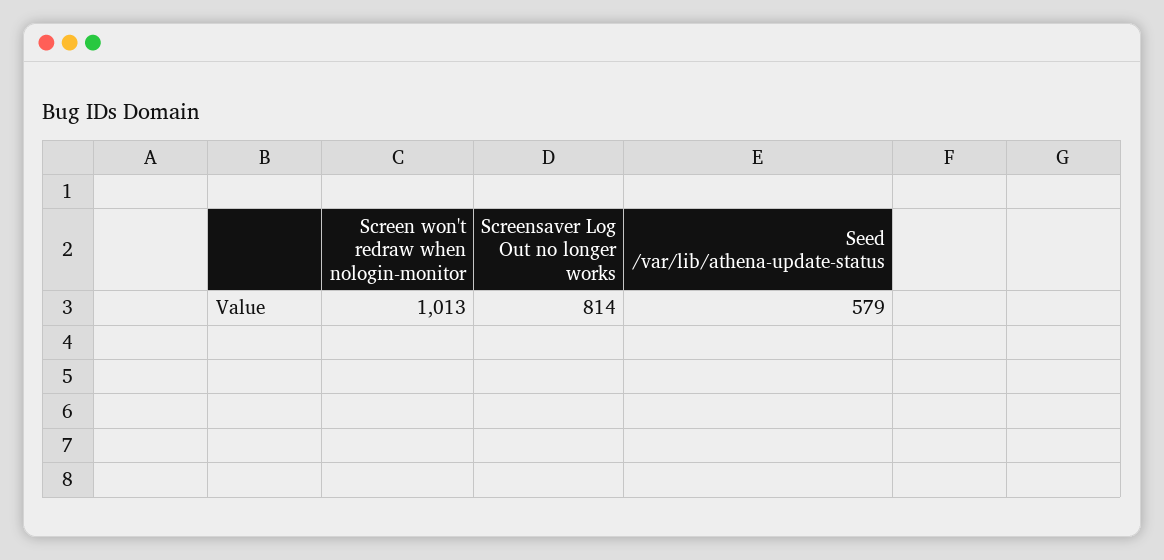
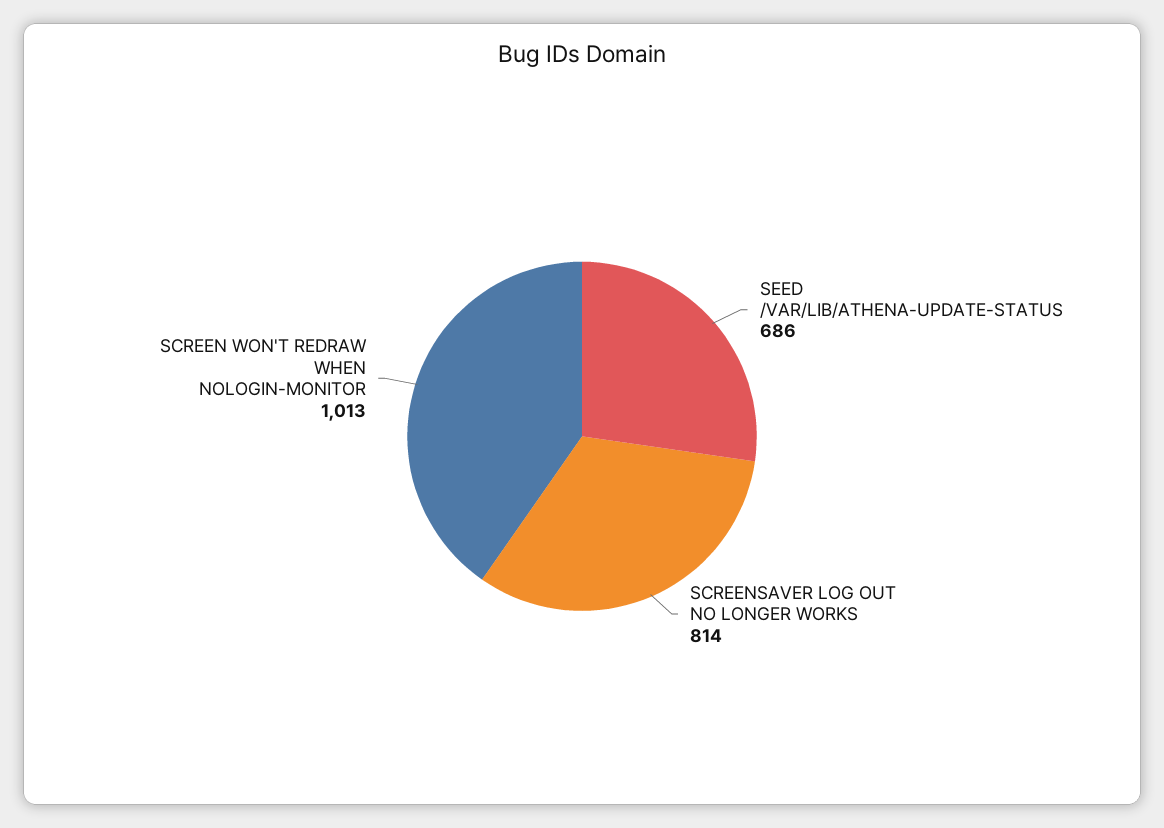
  {
    "Screen won't redraw when nologin-monitor": 1013,
    "Screensaver Log Out no longer works": 814,
-   "Seed /var/lib/athena-update-status": 579
+   "Seed /var/lib/athena-update-status": 686
  }

